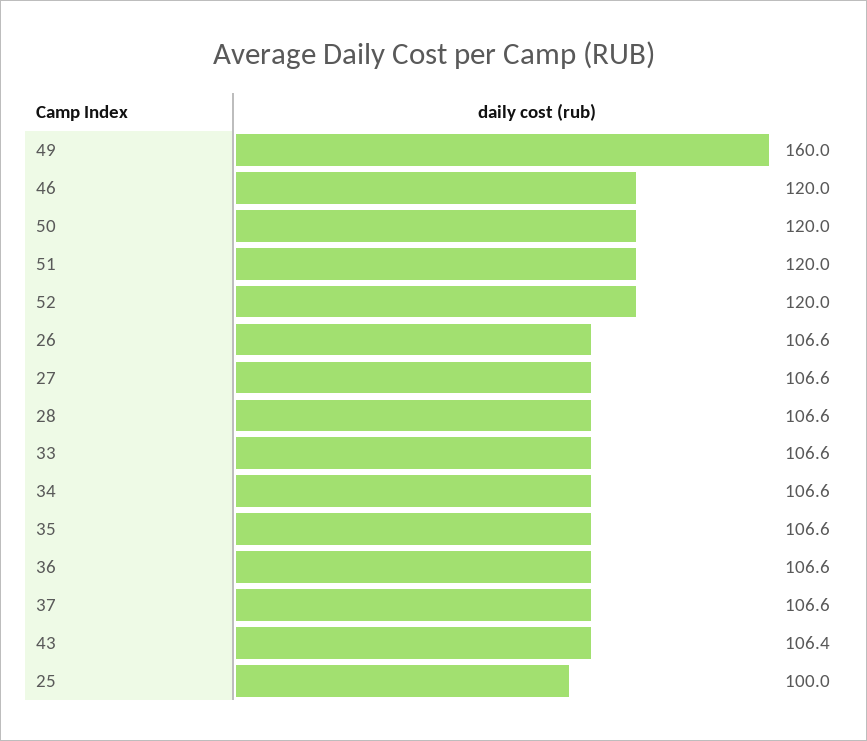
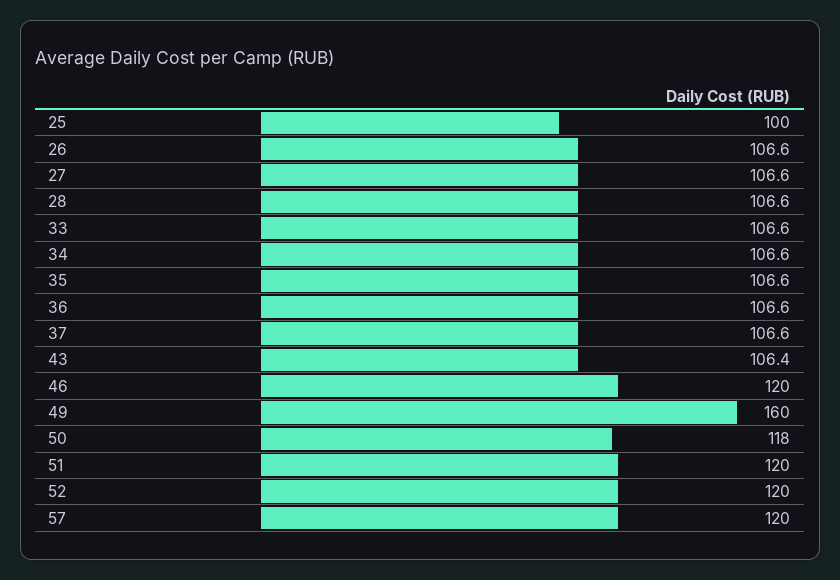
  {
    "49": 160,
    "46": 120,
-   "50": 120,
+   "50": 118,
    "51": 120,
    "52": 120,
    "26": 106.6,
    "27": 106.6,
    "28": 106.6,
    "33": 106.6,
    "34": 106.6,
    "35": 106.6,
    "36": 106.6,
    "37": 106.6,
    "43": 106.4,
-   "25": 100
+   "25": 100,
+   "57": 120
  }

